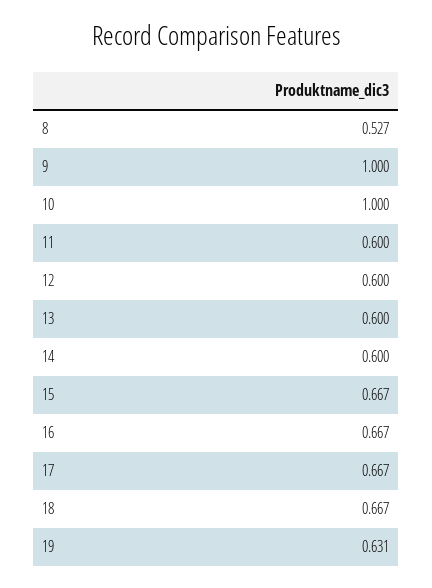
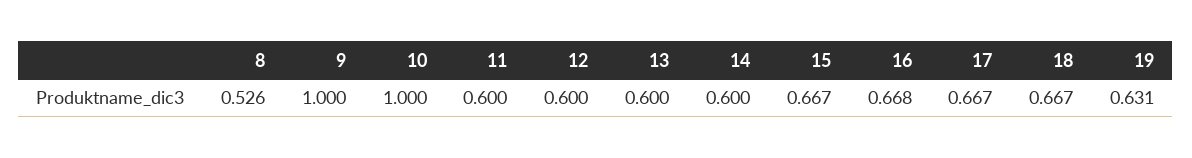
  {
-   "8": 0.527,
+   "8": 0.526,
    "9": 1,
    "10": 1,
    "11": 0.6,
    "12": 0.6,
    "13": 0.6,
    "14": 0.6,
    "15": 0.667,
-   "16": 0.667,
+   "16": 0.668,
    "17": 0.667,
    "18": 0.667,
    "19": 0.631
  }

